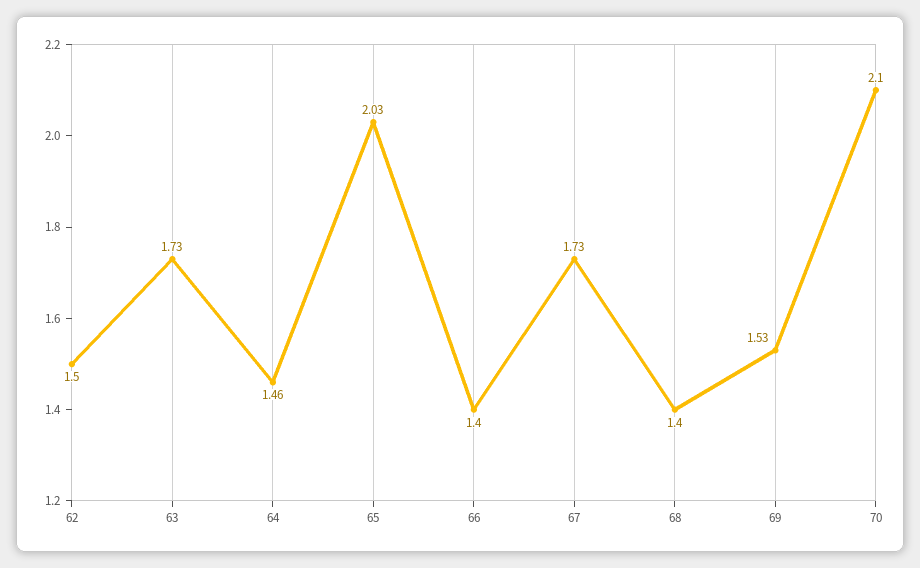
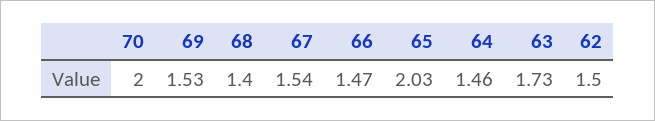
  {
    "62": 1.5,
    "63": 1.73,
    "64": 1.46,
    "65": 2.03,
-   "66": 1.4,
+   "66": 1.47,
-   "67": 1.73,
+   "67": 1.54,
    "68": 1.4,
    "69": 1.53,
-   "70": 2.1
+   "70": 2
  }

